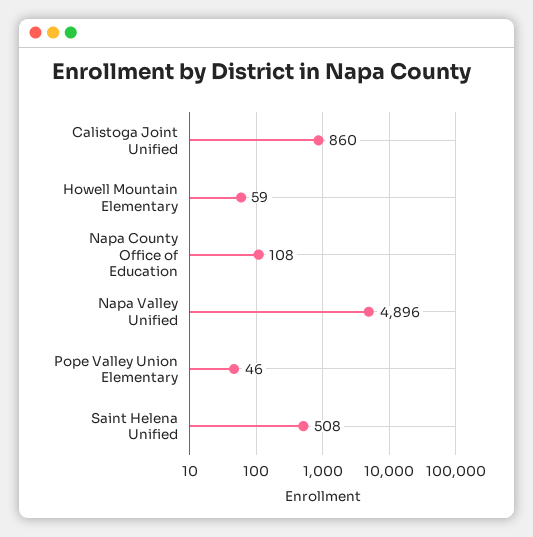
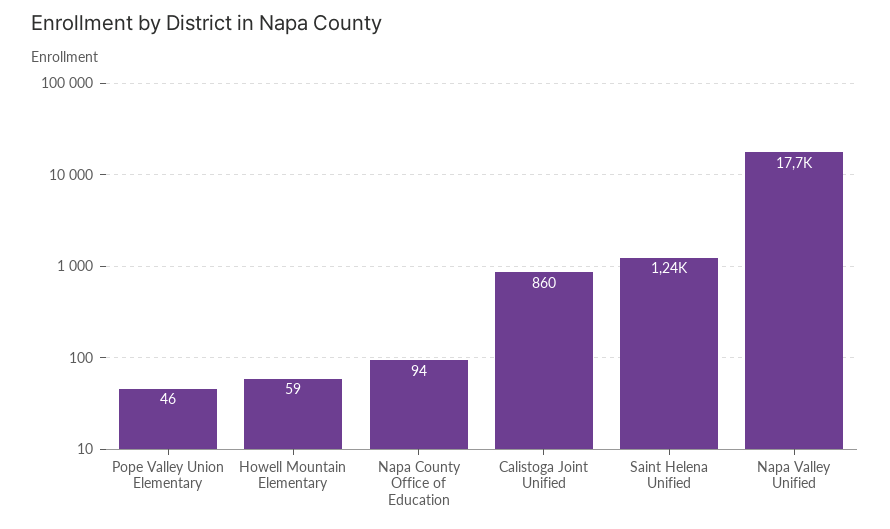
  {
    "Calistoga Joint Unified": 860,
    "Howell Mountain Elementary": 59,
-   "Napa County Office of Education": 108,
+   "Napa County Office of Education": 94,
-   "Napa Valley Unified": 4896,
+   "Napa Valley Unified": 17700,
    "Pope Valley Union Elementary": 46,
-   "Saint Helena Unified": 508
+   "Saint Helena Unified": 1240
  }

